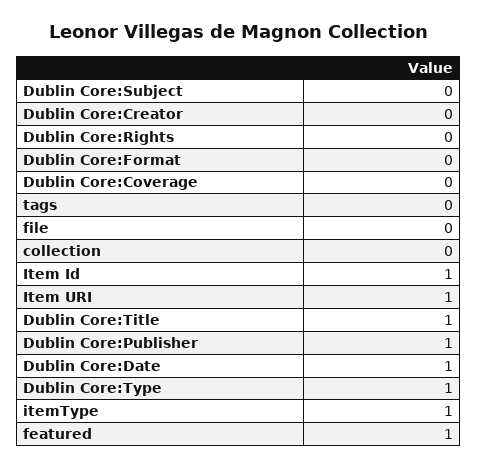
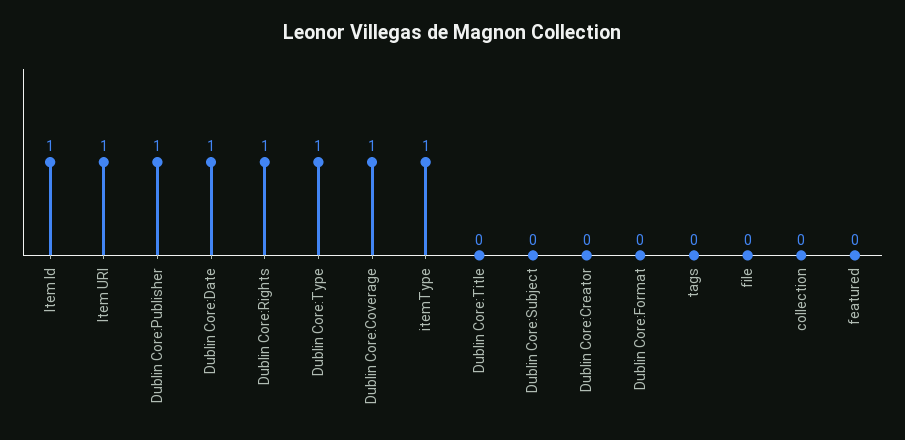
  {
    "Dublin Core:Subject": 0,
    "Dublin Core:Creator": 0,
-   "Dublin Core:Rights": 0,
+   "Dublin Core:Rights": 1,
    "Dublin Core:Format": 0,
-   "Dublin Core:Coverage": 0,
+   "Dublin Core:Coverage": 1,
    "tags": 0,
    "file": 0,
    "collection": 0,
    "Item Id": 1,
    "Item URI": 1,
-   "Dublin Core:Title": 1,
+   "Dublin Core:Title": 0,
    "Dublin Core:Publisher": 1,
    "Dublin Core:Date": 1,
    "Dublin Core:Type": 1,
    "itemType": 1,
-   "featured": 1
+   "featured": 0
  }

